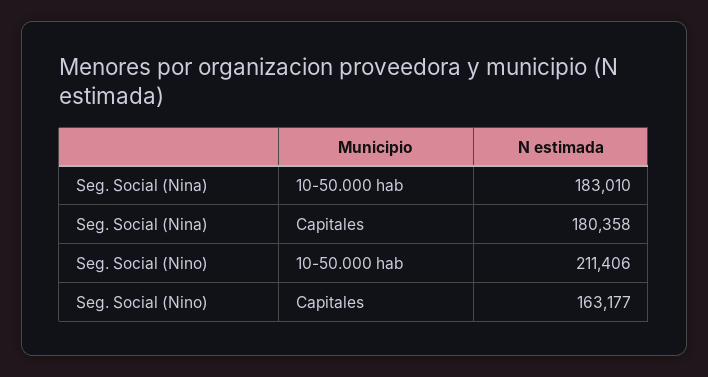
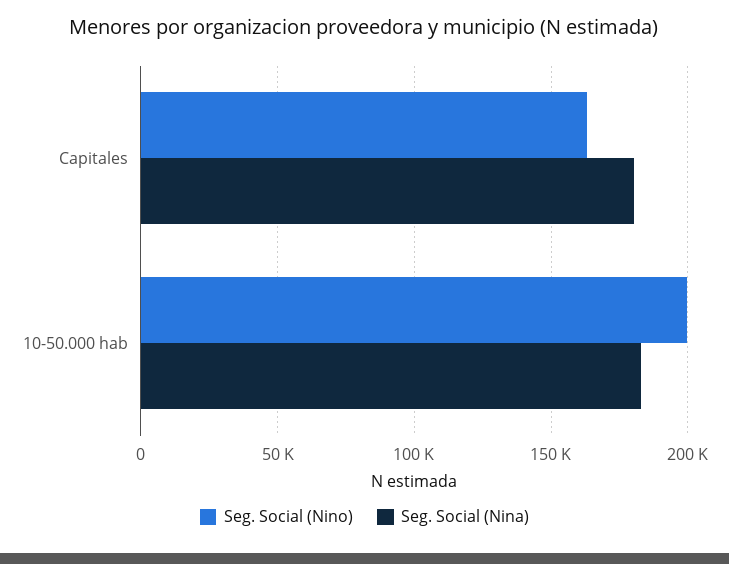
  {
    "Seg. Social (Nina)": {
      "10-50.000 hab": 183010,
      "Capitales": 180358
    },
    "Seg. Social (Nino)": {
-     "10-50.000 hab": 211406,
+     "10-50.000 hab": 200000,
      "Capitales": 163177
    }
  }

